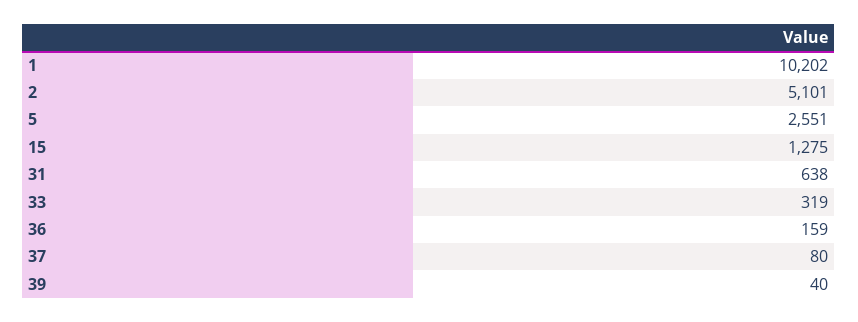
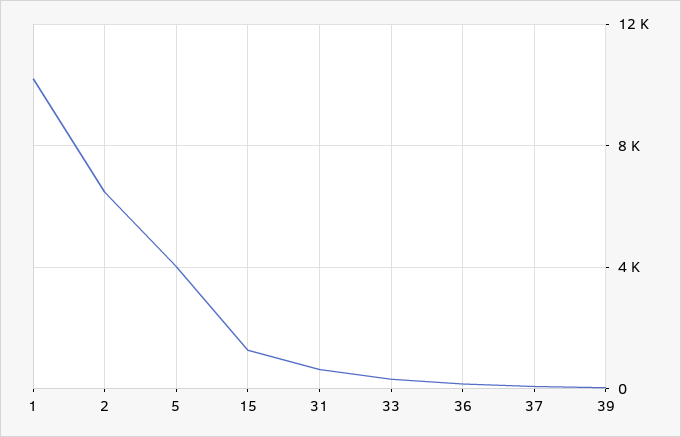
  {
    "1": 10202,
-   "2": 5101,
+   "2": 6500,
-   "5": 2551,
+   "5": 4000,
    "15": 1275,
    "31": 638,
    "33": 319,
    "36": 159,
    "37": 80,
    "39": 40
  }

